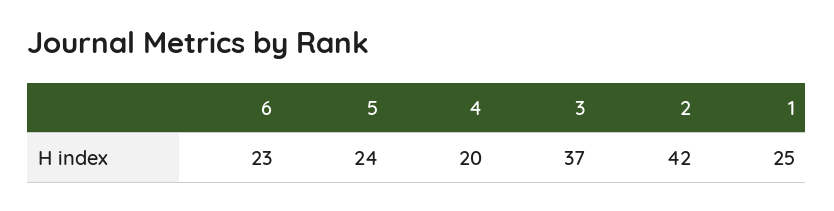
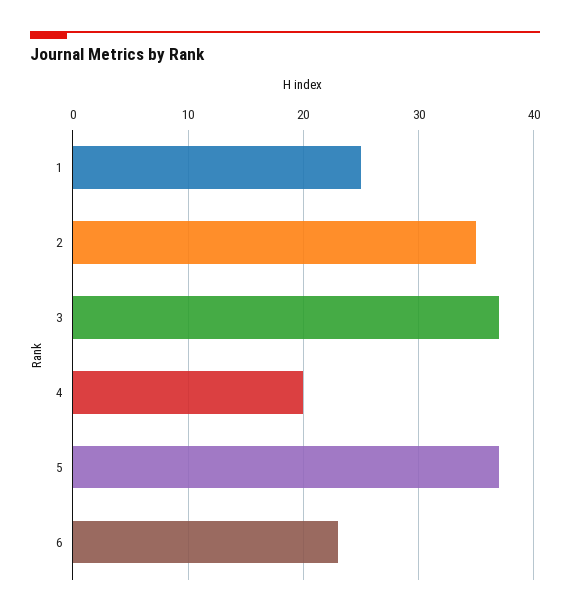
  {
    "6": 23,
-   "5": 24,
+   "5": 37,
    "4": 20,
    "3": 37,
-   "2": 42,
+   "2": 35,
    "1": 25
  }

